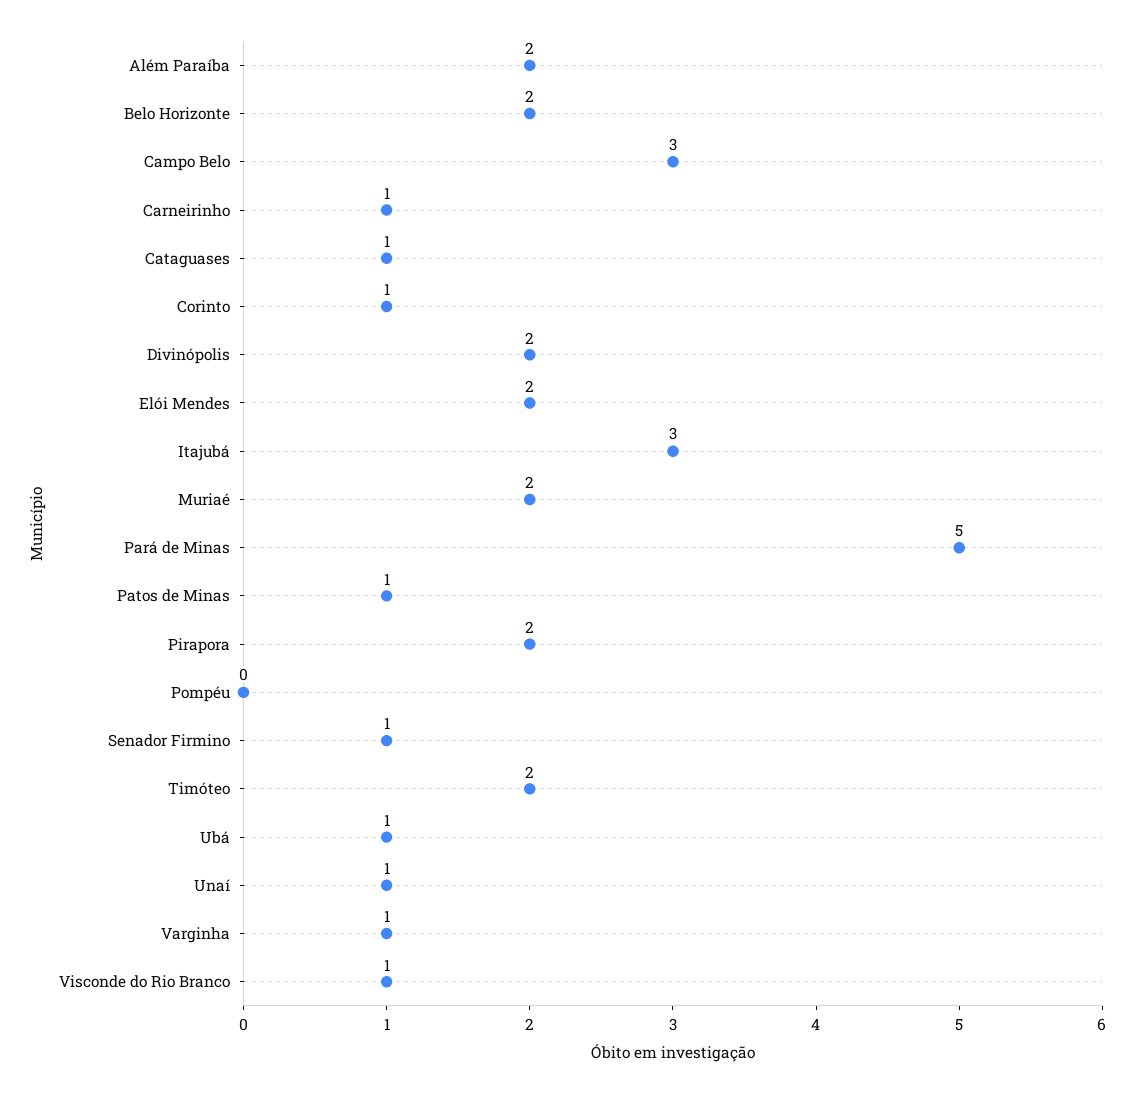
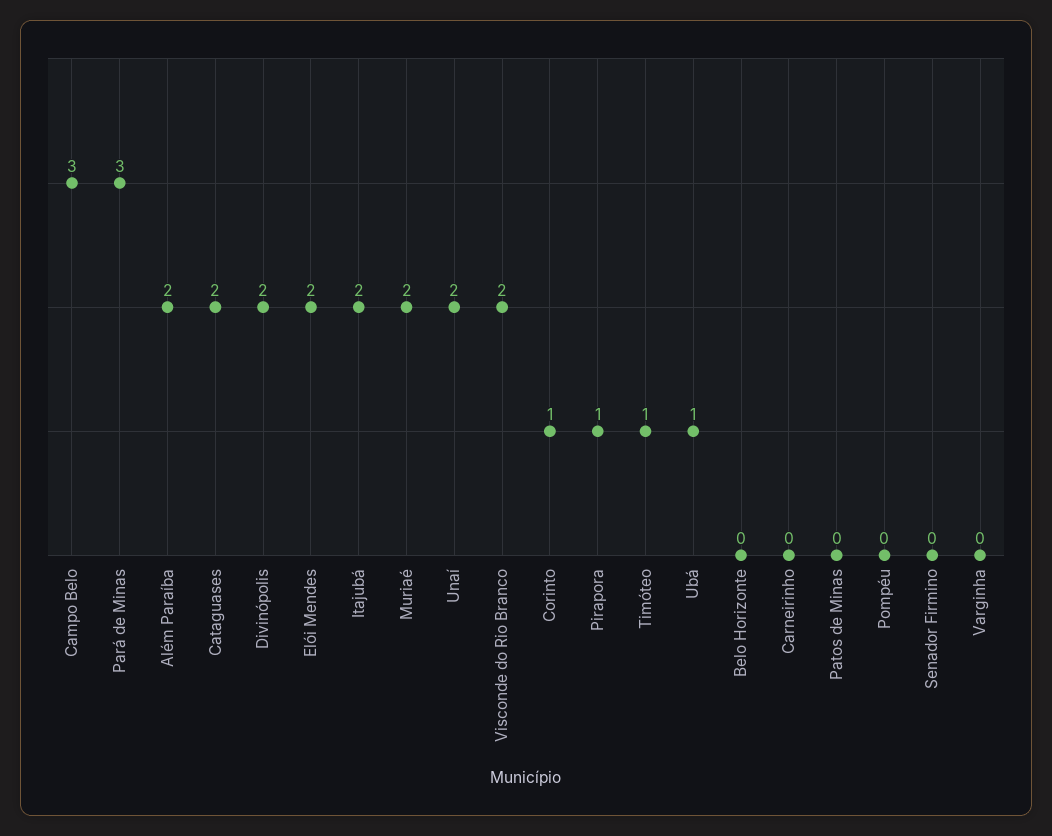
  {
    "Além Paraíba": 2,
-   "Belo Horizonte": 2,
+   "Belo Horizonte": 0,
    "Campo Belo": 3,
-   "Carneirinho": 1,
+   "Carneirinho": 0,
-   "Cataguases": 1,
+   "Cataguases": 2,
    "Corinto": 1,
    "Divinópolis": 2,
    "Elói Mendes": 2,
-   "Itajubá": 3,
+   "Itajubá": 2,
    "Muriaé": 2,
-   "Pará de Minas": 5,
+   "Pará de Minas": 3,
-   "Patos de Minas": 1,
+   "Patos de Minas": 0,
-   "Pirapora": 2,
+   "Pirapora": 1,
    "Pompéu": 0,
-   "Senador Firmino": 1,
+   "Senador Firmino": 0,
-   "Timóteo": 2,
+   "Timóteo": 1,
    "Ubá": 1,
-   "Unaí": 1,
+   "Unaí": 2,
-   "Varginha": 1,
+   "Varginha": 0,
-   "Visconde do Rio Branco": 1
+   "Visconde do Rio Branco": 2
  }

